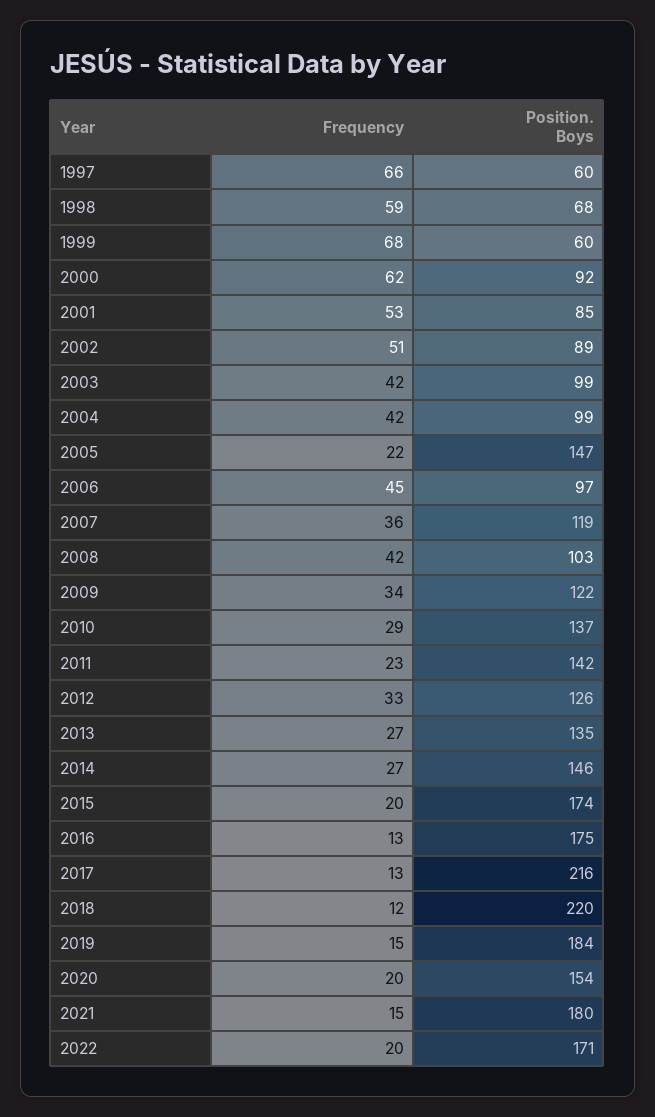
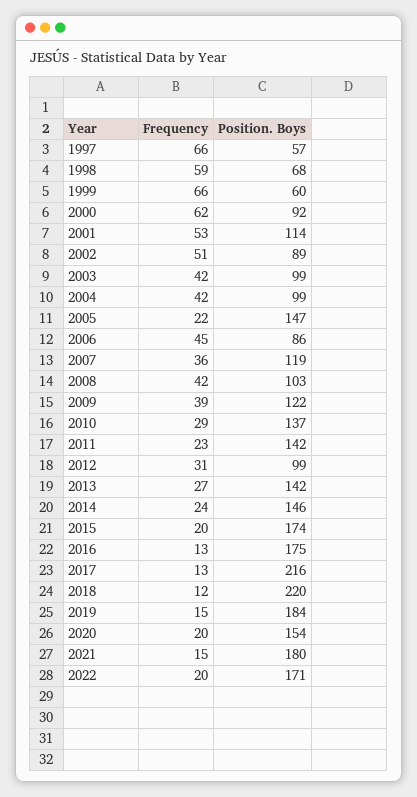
  {
    "Frequency": {
      "1997": 66,
      "1998": 59,
-     "1999": 68,
+     "1999": 66,
      "2000": 62,
      "2001": 53,
      "2002": 51,
      "2003": 42,
      "2004": 42,
      "2005": 22,
      "2006": 45,
      "2007": 36,
      "2008": 42,
-     "2009": 34,
+     "2009": 39,
      "2010": 29,
      "2011": 23,
-     "2012": 33,
+     "2012": 31,
      "2013": 27,
-     "2014": 27,
+     "2014": 24,
      "2015": 20,
      "2016": 13,
      "2017": 13,
      "2018": 12,
      "2019": 15,
      "2020": 20,
      "2021": 15,
      "2022": 20
    },
    "Position. Boys": {
-     "1997": 60,
+     "1997": 57,
      "1998": 68,
      "1999": 60,
      "2000": 92,
-     "2001": 85,
+     "2001": 114,
      "2002": 89,
      "2003": 99,
      "2004": 99,
      "2005": 147,
-     "2006": 97,
+     "2006": 86,
      "2007": 119,
      "2008": 103,
      "2009": 122,
      "2010": 137,
      "2011": 142,
-     "2012": 126,
+     "2012": 99,
-     "2013": 135,
+     "2013": 142,
      "2014": 146,
      "2015": 174,
      "2016": 175,
      "2017": 216,
      "2018": 220,
      "2019": 184,
      "2020": 154,
      "2021": 180,
      "2022": 171
    }
  }

